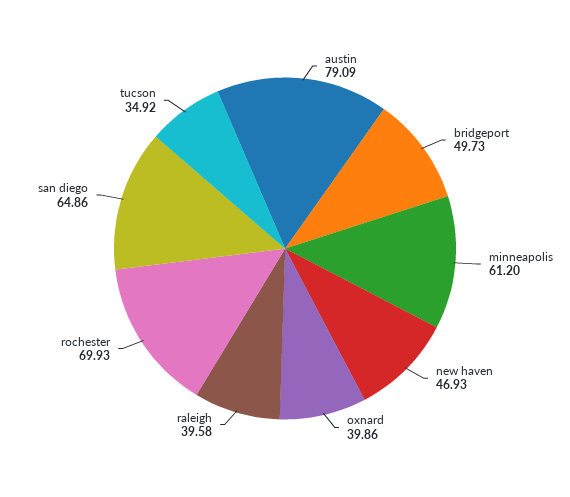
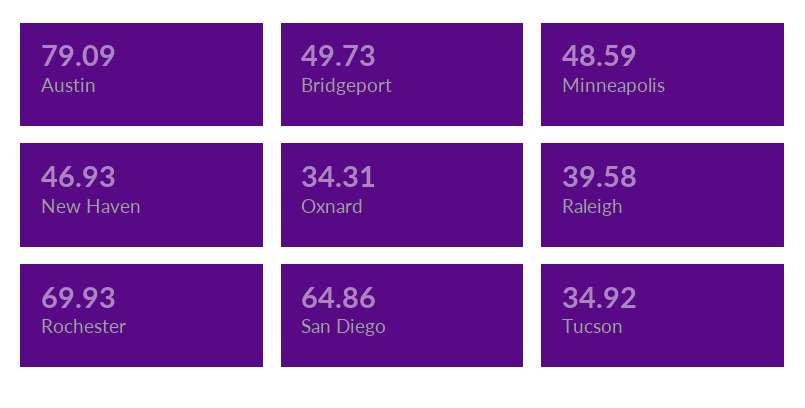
  {
    "austin": 79.09,
    "bridgeport": 49.73,
-   "minneapolis": 61.2,
+   "minneapolis": 48.59,
    "new haven": 46.93,
-   "oxnard": 39.86,
+   "oxnard": 34.31,
    "raleigh": 39.58,
    "rochester": 69.93,
    "san diego": 64.86,
    "tucson": 34.92
  }

